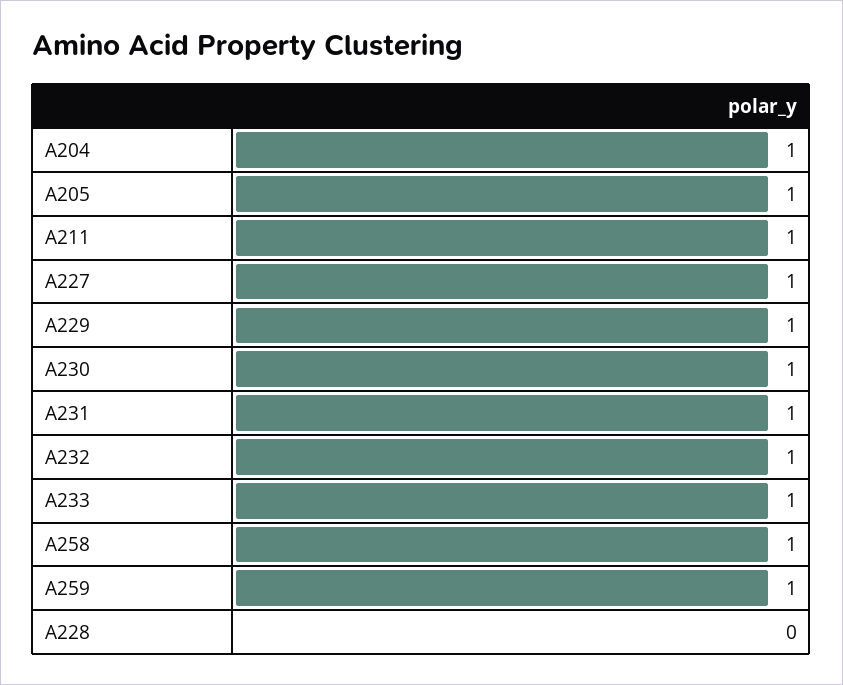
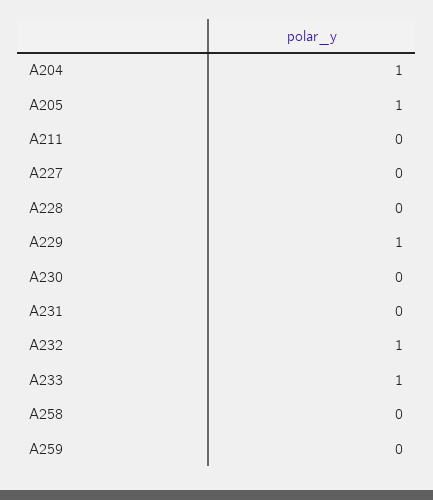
  {
    "A204": 1,
    "A205": 1,
-   "A211": 1,
+   "A211": 0,
-   "A227": 1,
+   "A227": 0,
    "A229": 1,
-   "A230": 1,
+   "A230": 0,
-   "A231": 1,
+   "A231": 0,
    "A232": 1,
    "A233": 1,
-   "A258": 1,
+   "A258": 0,
-   "A259": 1,
+   "A259": 0,
    "A228": 0
  }

